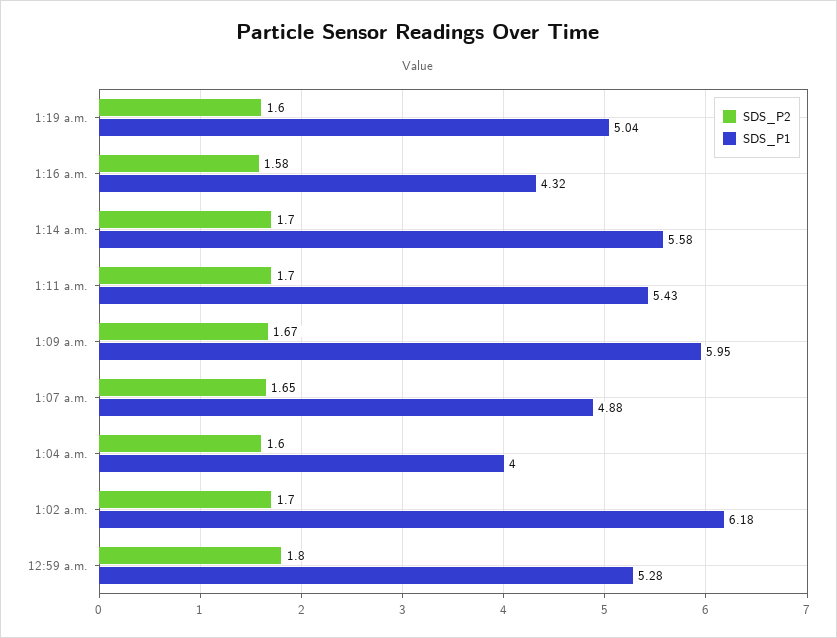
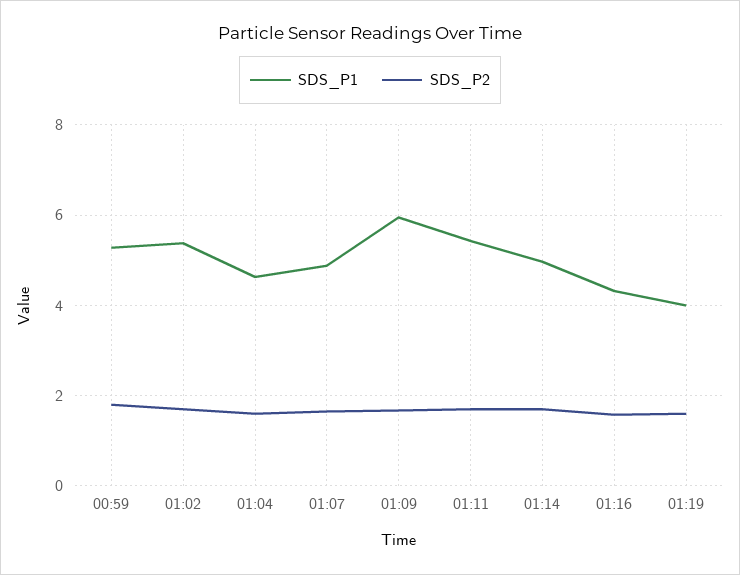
  {
    "SDS_P2": {
      "1:19 a.m.": 1.6,
      "1:16 a.m.": 1.58,
      "1:14 a.m.": 1.7,
      "1:11 a.m.": 1.7,
      "1:09 a.m.": 1.67,
      "1:07 a.m.": 1.65,
      "1:04 a.m.": 1.6,
      "1:02 a.m.": 1.7,
      "12:59 a.m.": 1.8
    },
    "SDS_P1": {
-     "1:19 a.m.": 5.04,
+     "1:19 a.m.": 4,
      "1:16 a.m.": 4.32,
-     "1:14 a.m.": 5.58,
+     "1:14 a.m.": 5,
      "1:11 a.m.": 5.43,
      "1:09 a.m.": 5.95,
      "1:07 a.m.": 4.88,
-     "1:04 a.m.": 4,
+     "1:04 a.m.": 4.6,
-     "1:02 a.m.": 6.18,
+     "1:02 a.m.": 5.4,
      "12:59 a.m.": 5.28
    }
  }

